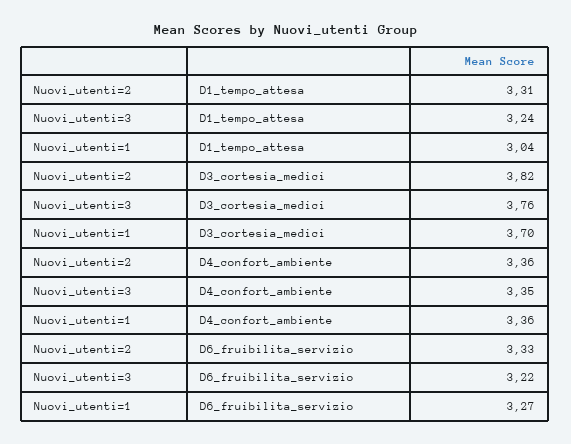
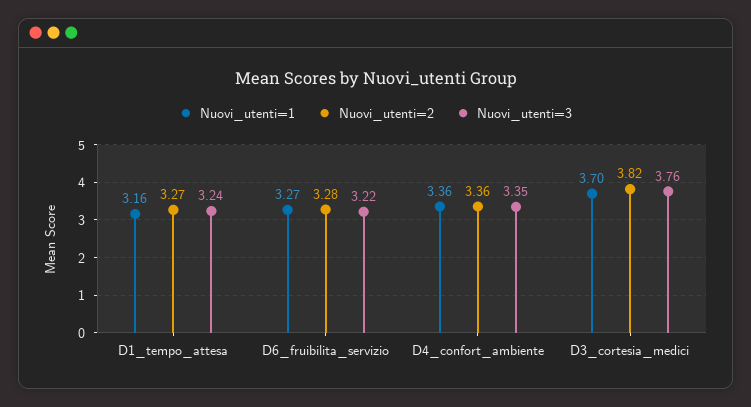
  {
    "Nuovi_utenti=2": {
-     "D1_tempo_attesa": 3.31,
+     "D1_tempo_attesa": 3.27,
      "D3_cortesia_medici": 3.82,
      "D4_confort_ambiente": 3.36,
-     "D6_fruibilita_servizio": 3.33
+     "D6_fruibilita_servizio": 3.28
    },
    "Nuovi_utenti=3": {
      "D1_tempo_attesa": 3.24,
      "D3_cortesia_medici": 3.76,
      "D4_confort_ambiente": 3.35,
      "D6_fruibilita_servizio": 3.22
    },
    "Nuovi_utenti=1": {
-     "D1_tempo_attesa": 3.04,
+     "D1_tempo_attesa": 3.16,
      "D3_cortesia_medici": 3.7,
      "D4_confort_ambiente": 3.36,
      "D6_fruibilita_servizio": 3.27
    }
  }

